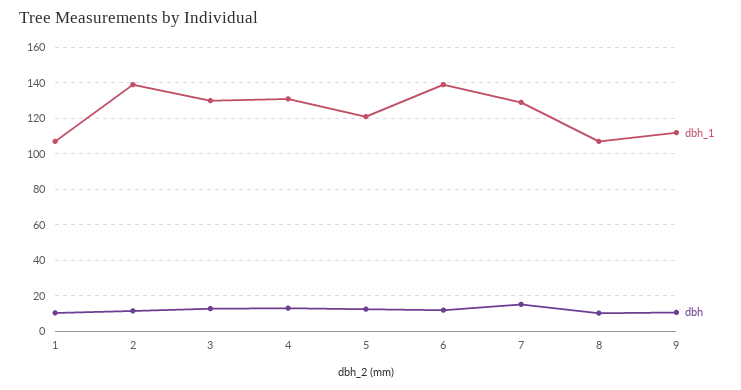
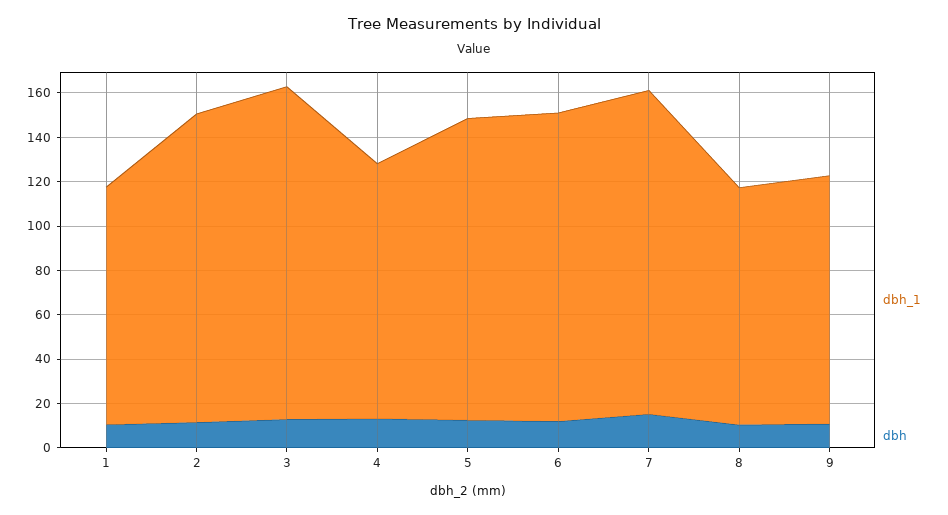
  {
    "dbh_1": {
      "1": 105,
      "2": 140,
-     "3": 130,
+     "3": 150,
-     "4": 130,
+     "4": 115,
-     "5": 120,
+     "5": 135,
      "6": 140,
-     "7": 130,
+     "7": 145,
      "8": 105,
      "9": 110
    },
    "dbh": {
      "1": 10,
      "2": 10,
      "3": 15,
      "4": 15,
      "5": 15,
      "6": 10,
      "7": 15,
      "8": 10,
      "9": 10
    }
  }

